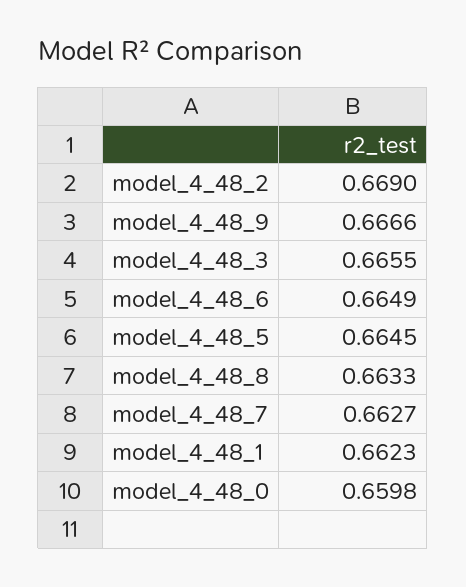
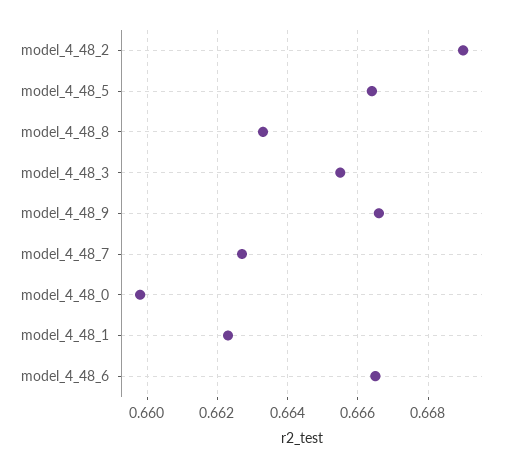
  {
    "model_4_48_2": 0.669,
    "model_4_48_9": 0.6666,
    "model_4_48_3": 0.6655,
-   "model_4_48_6": 0.6649,
+   "model_4_48_6": 0.6665,
-   "model_4_48_5": 0.6645,
+   "model_4_48_5": 0.6665,
    "model_4_48_8": 0.6633,
    "model_4_48_7": 0.6627,
    "model_4_48_1": 0.6623,
    "model_4_48_0": 0.6598
  }

